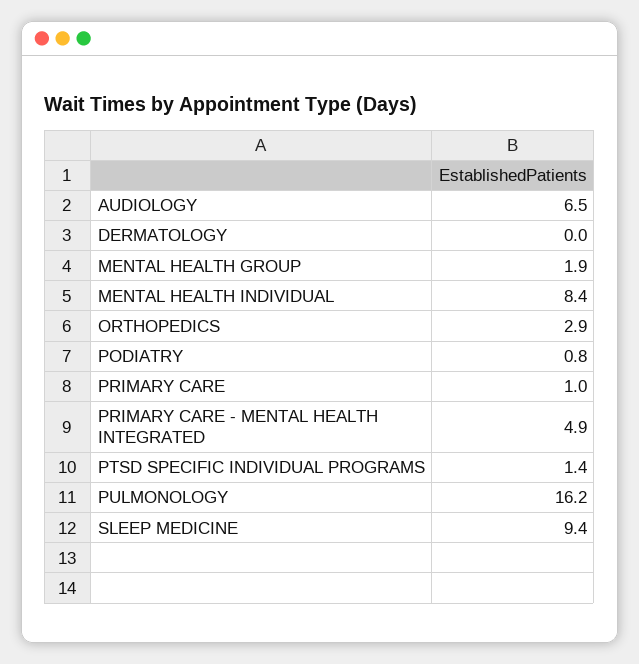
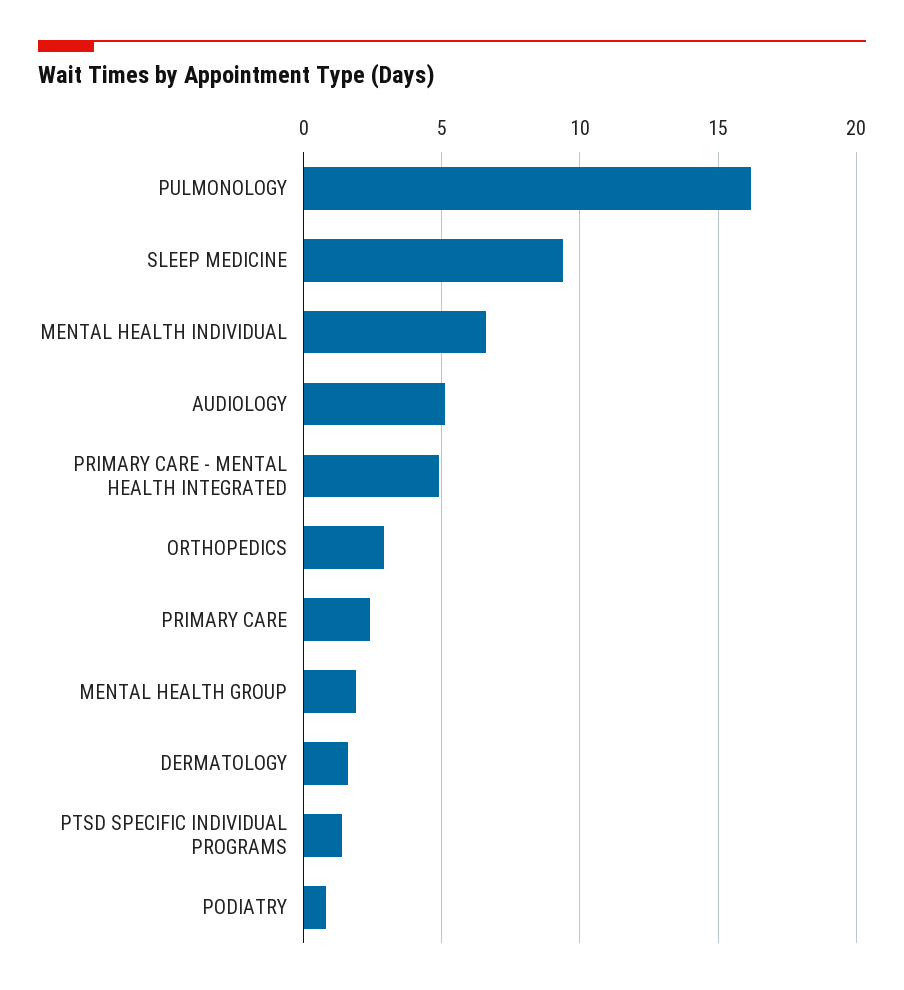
  {
-   "AUDIOLOGY": 6.5,
+   "AUDIOLOGY": 5,
-   "DERMATOLOGY": 0,
+   "DERMATOLOGY": 1.5,
    "MENTAL HEALTH GROUP": 1.9,
-   "MENTAL HEALTH INDIVIDUAL": 8.4,
+   "MENTAL HEALTH INDIVIDUAL": 6.5,
    "ORTHOPEDICS": 2.9,
    "PODIATRY": 0.8,
-   "PRIMARY CARE": 1,
+   "PRIMARY CARE": 2.5,
    "PRIMARY CARE - MENTAL HEALTH INTEGRATED": 4.9,
    "PTSD SPECIFIC INDIVIDUAL PROGRAMS": 1.4,
    "PULMONOLOGY": 16.2,
    "SLEEP MEDICINE": 9.4
  }

